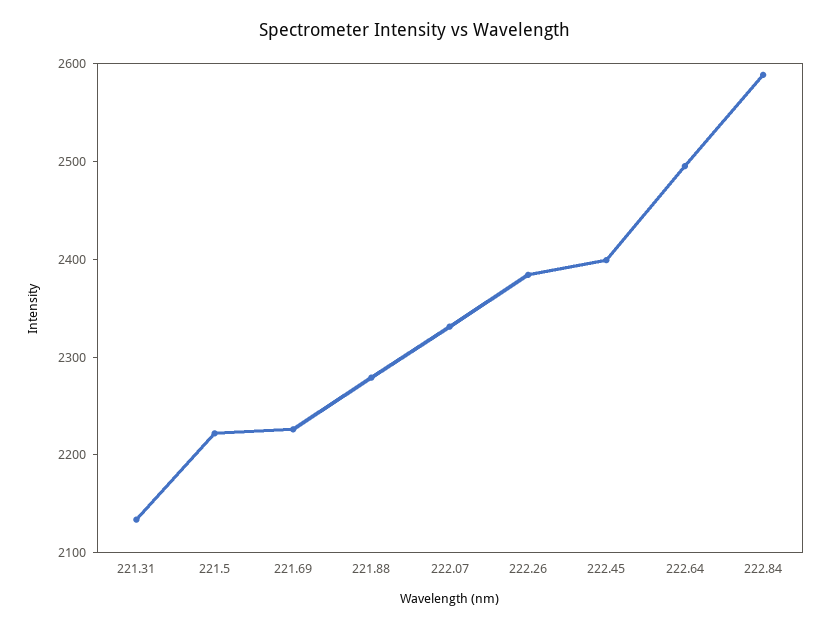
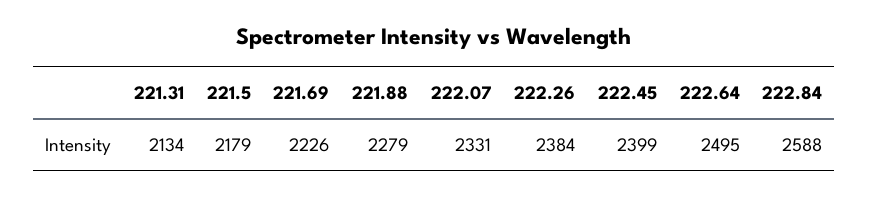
  {
    "221.31": 2134,
-   "221.5": 2220,
+   "221.5": 2179,
    "221.69": 2226,
    "221.88": 2279,
    "222.07": 2331,
    "222.26": 2384,
    "222.45": 2399,
    "222.64": 2495,
    "222.84": 2588
  }

